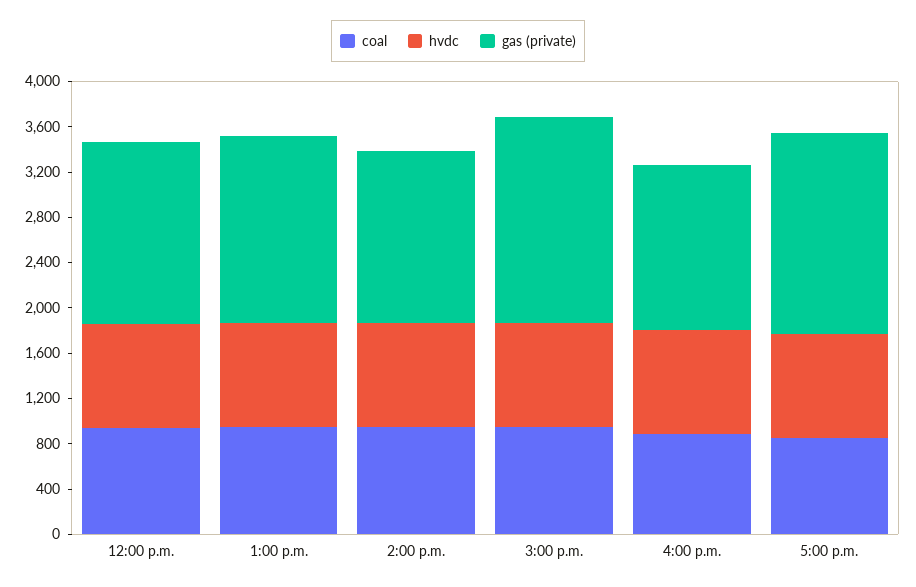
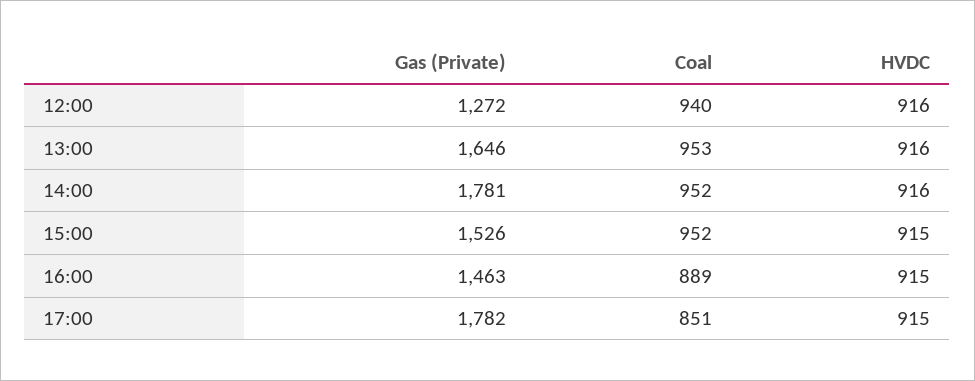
  {
    "coal": {
      "12:00 p.m.": 940,
      "1:00 p.m.": 953,
      "2:00 p.m.": 952,
      "3:00 p.m.": 952,
      "4:00 p.m.": 889,
      "5:00 p.m.": 851
    },
    "hvdc": {
      "12:00 p.m.": 916,
      "1:00 p.m.": 916,
      "2:00 p.m.": 916,
      "3:00 p.m.": 915,
      "4:00 p.m.": 915,
      "5:00 p.m.": 915
    },
    "gas (private)": {
-     "12:00 p.m.": 1600,
+     "12:00 p.m.": 1272,
      "1:00 p.m.": 1646,
-     "2:00 p.m.": 1500,
+     "2:00 p.m.": 1781,
-     "3:00 p.m.": 1800,
+     "3:00 p.m.": 1526,
      "4:00 p.m.": 1463,
      "5:00 p.m.": 1782
    }
  }

